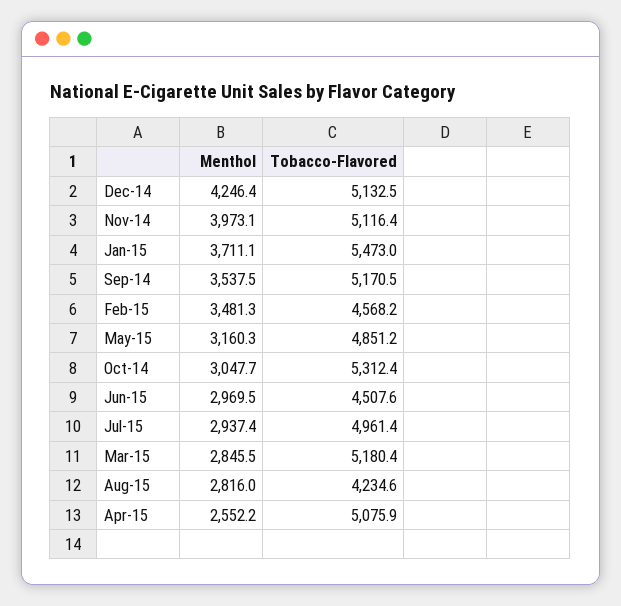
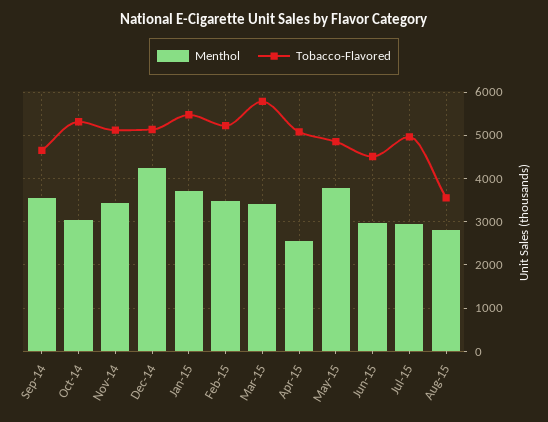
  {
    "Menthol": {
      "Dec-14": 4246.4,
-     "Nov-14": 3973.1,
+     "Nov-14": 3400,
      "Jan-15": 3711.1,
      "Sep-14": 3537.5,
      "Feb-15": 3481.3,
-     "May-15": 3160.3,
+     "May-15": 3800,
      "Oct-14": 3047.7,
      "Jun-15": 2969.5,
      "Jul-15": 2937.4,
-     "Mar-15": 2845.5,
+     "Mar-15": 3400,
      "Aug-15": 2816,
      "Apr-15": 2552.2
    },
    "Tobacco-Flavored": {
      "Dec-14": 5132.5,
      "Nov-14": 5116.4,
      "Jan-15": 5473,
-     "Sep-14": 5170.5,
+     "Sep-14": 4600,
-     "Feb-15": 4568.2,
+     "Feb-15": 5200,
      "May-15": 4851.2,
      "Oct-14": 5312.4,
      "Jun-15": 4507.6,
      "Jul-15": 4961.4,
-     "Mar-15": 5180.4,
+     "Mar-15": 5800,
-     "Aug-15": 4234.6,
+     "Aug-15": 3600,
      "Apr-15": 5075.9
    }
  }

